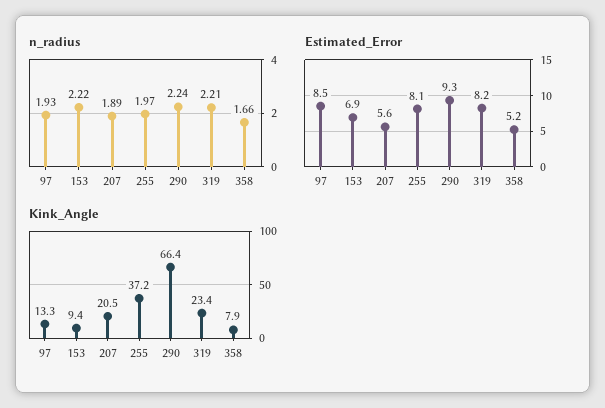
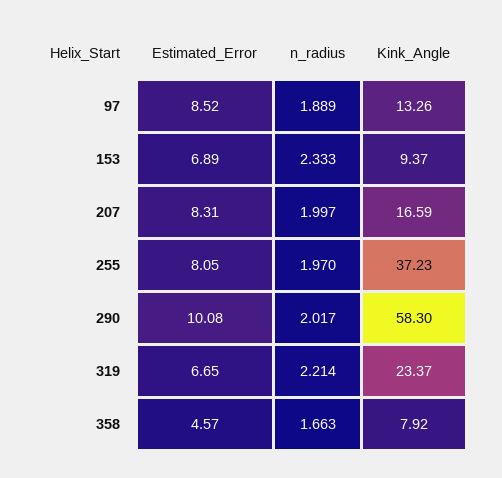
  {
    "n_radius": {
-     "97": 1.93,
+     "97": 1.889,
-     "153": 2.22,
+     "153": 2.333,
-     "207": 1.89,
+     "207": 1.997,
      "255": 1.97,
-     "290": 2.24,
+     "290": 2.017,
      "319": 2.214,
      "358": 1.663
    },
    "Estimated_Error": {
      "97": 8.52,
      "153": 6.89,
-     "207": 5.6,
+     "207": 8.31,
      "255": 8.05,
-     "290": 9.3,
+     "290": 10.08,
-     "319": 8.2,
+     "319": 6.65,
-     "358": 5.2
+     "358": 4.57
    },
    "Kink_Angle": {
      "97": 13.26,
      "153": 9.37,
-     "207": 20.5,
+     "207": 16.59,
      "255": 37.23,
-     "290": 66.4,
+     "290": 58.3,
      "319": 23.37,
      "358": 7.92
    }
  }

